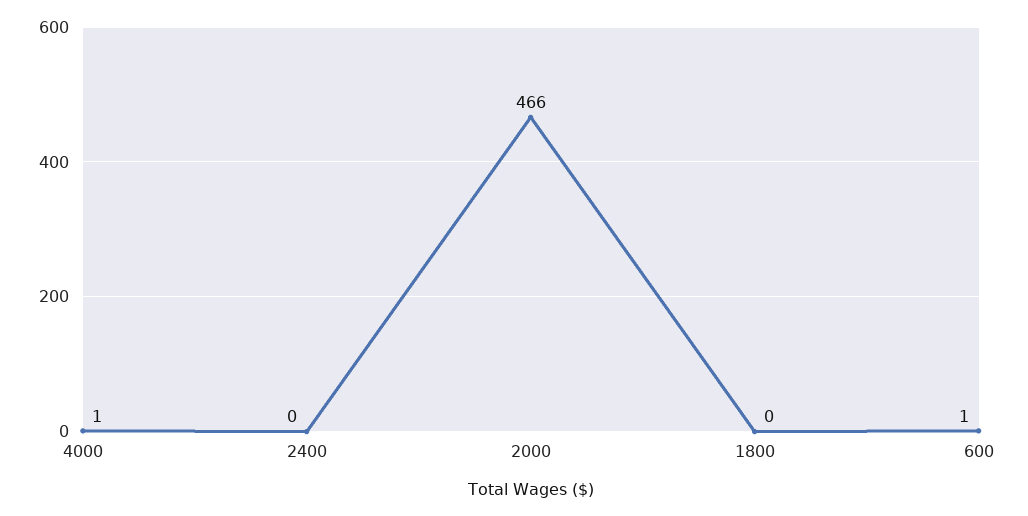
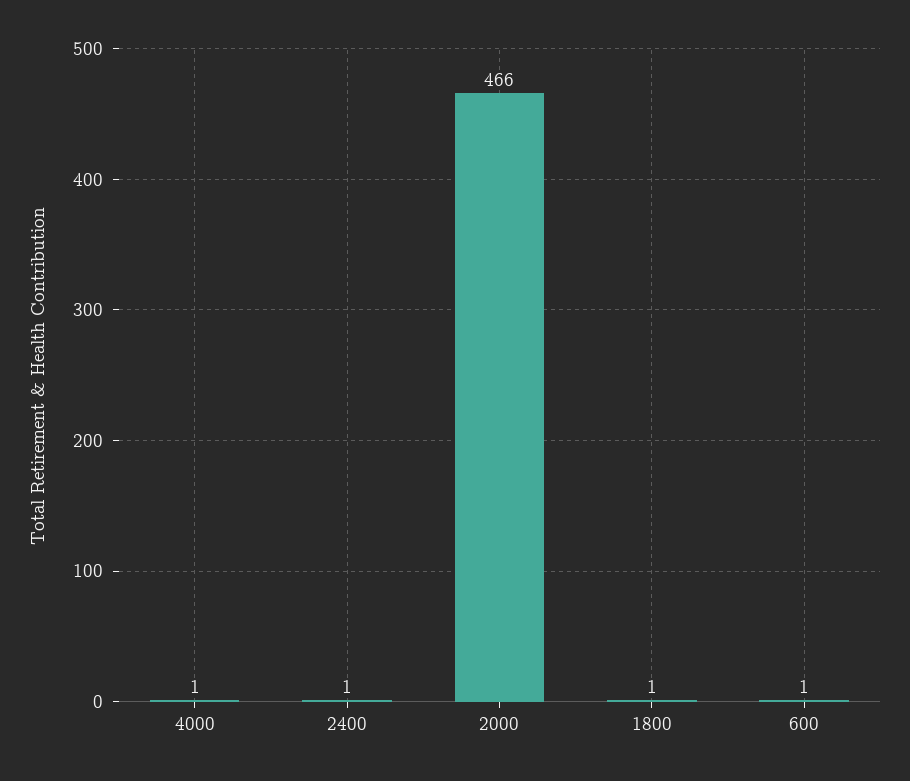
  {
    "4000": 1,
-   "2400": 0,
+   "2400": 1,
    "2000": 466,
-   "1800": 0,
+   "1800": 1,
    "600": 1
  }

